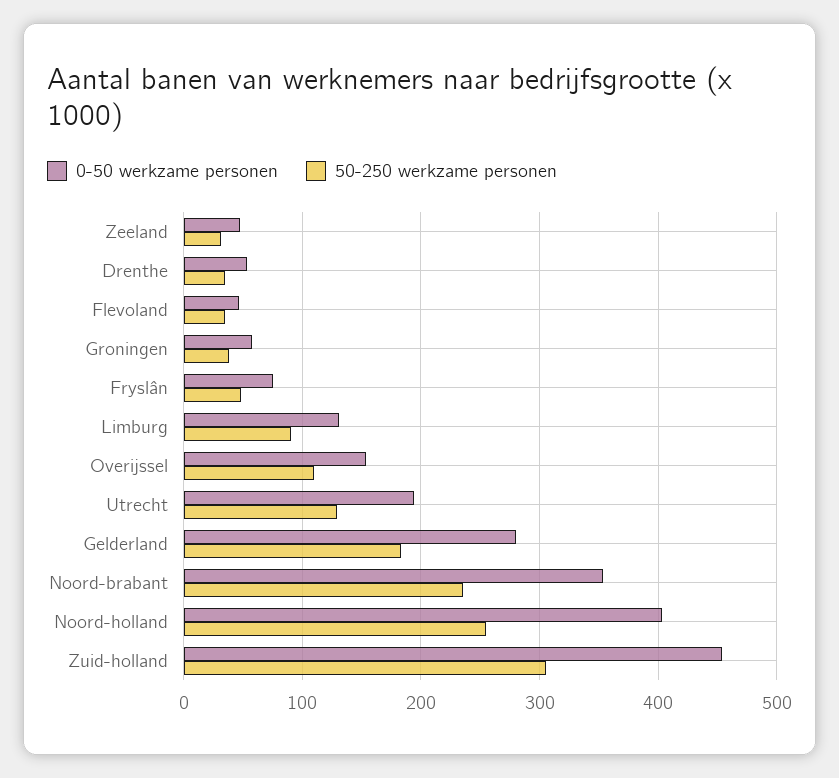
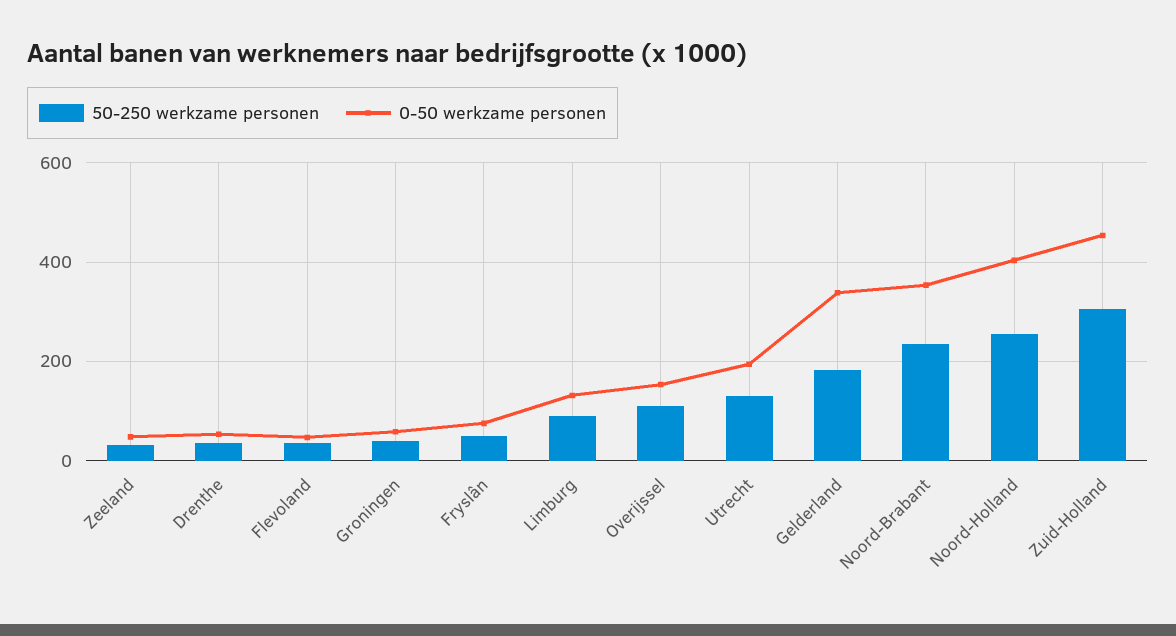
  {
    "0-50 werkzame personen": {
      "Zeeland": 50,
      "Drenthe": 50,
      "Flevoland": 50,
      "Groningen": 60,
      "Fryslân": 80,
      "Limburg": 130,
      "Overijssel": 150,
      "Utrecht": 190,
-     "Gelderland": 280,
+     "Gelderland": 340,
      "Noord-brabant": 350,
      "Noord-holland": 400,
      "Zuid-holland": 450
    },
    "50-250 werkzame personen": {
      "Zeeland": 30,
      "Drenthe": 30,
      "Flevoland": 40,
      "Groningen": 40,
      "Fryslân": 50,
      "Limburg": 90,
      "Overijssel": 110,
      "Utrecht": 130,
      "Gelderland": 180,
      "Noord-brabant": 240,
      "Noord-holland": 250,
      "Zuid-holland": 310
    }
  }

